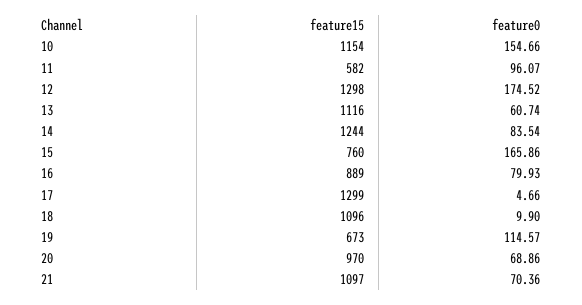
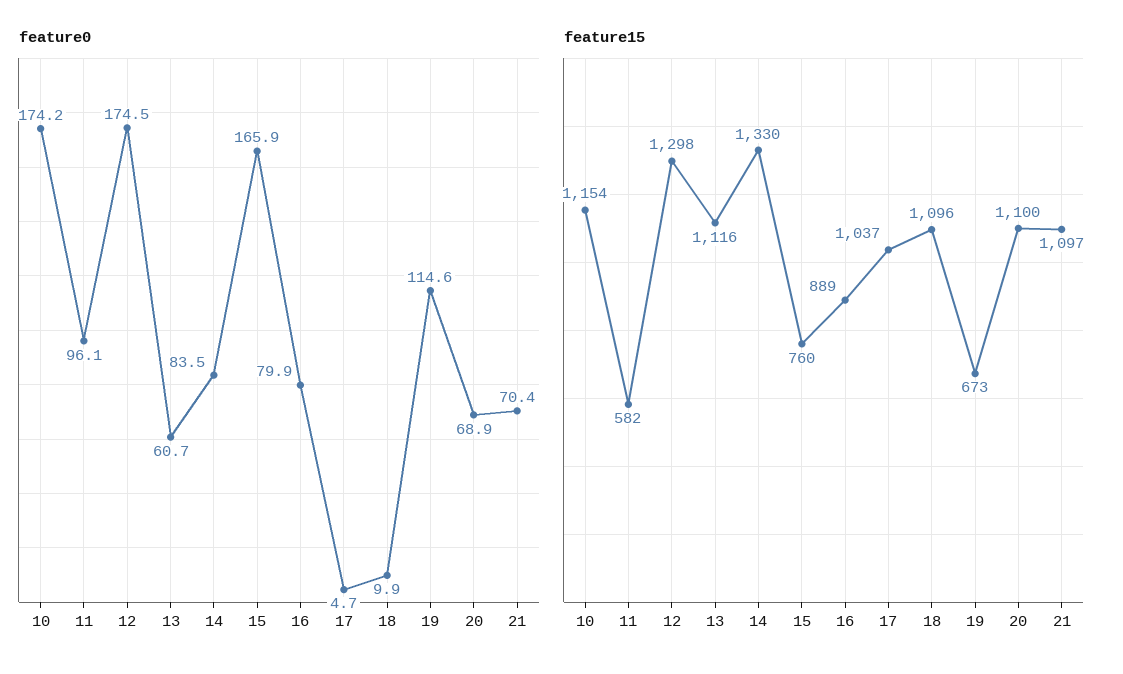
  {
    "feature15": {
      "10": 1154,
      "11": 582,
      "12": 1298,
      "13": 1116,
-     "14": 1244,
+     "14": 1330,
      "15": 760,
      "16": 889,
-     "17": 1299,
+     "17": 1037,
      "18": 1096,
      "19": 673,
-     "20": 970,
+     "20": 1100,
      "21": 1097
    },
    "feature0": {
-     "10": 154.66,
+     "10": 174.2,
      "11": 96.07,
      "12": 174.52,
      "13": 60.74,
      "14": 83.54,
      "15": 165.86,
      "16": 79.93,
      "17": 4.66,
      "18": 9.9,
      "19": 114.57,
      "20": 68.86,
      "21": 70.36
    }
  }

